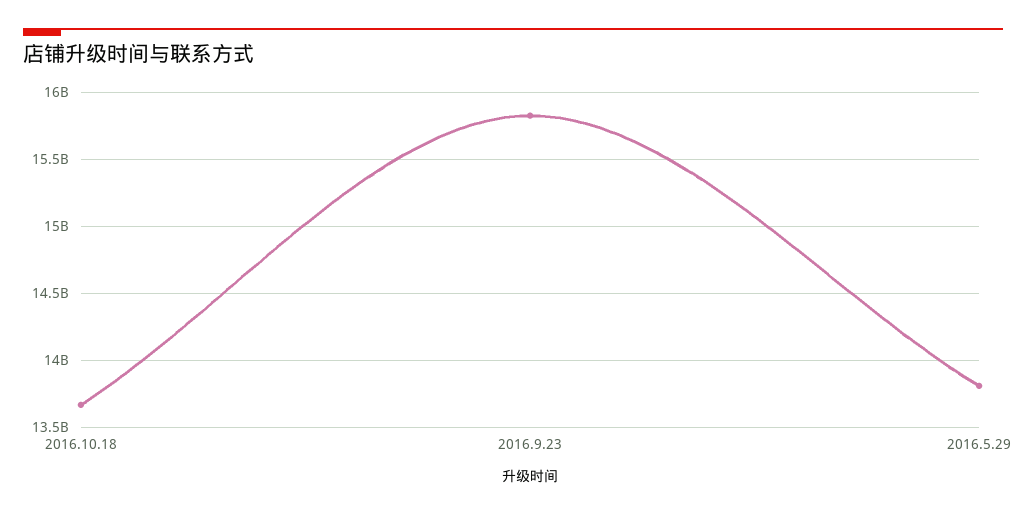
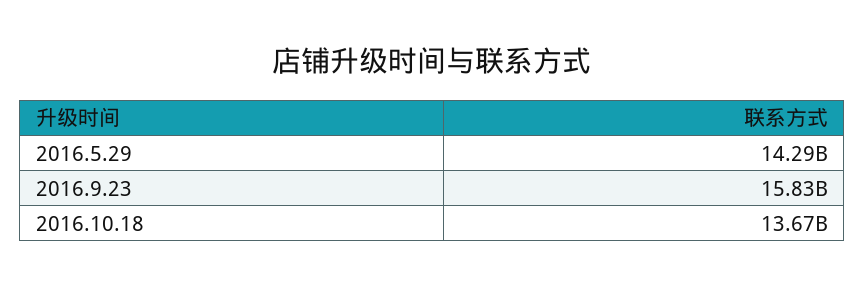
  {
    "2016.10.18": 13670000000,
    "2016.9.23": 15830000000,
-   "2016.5.29": 13800000000
+   "2016.5.29": 14290000000
  }

